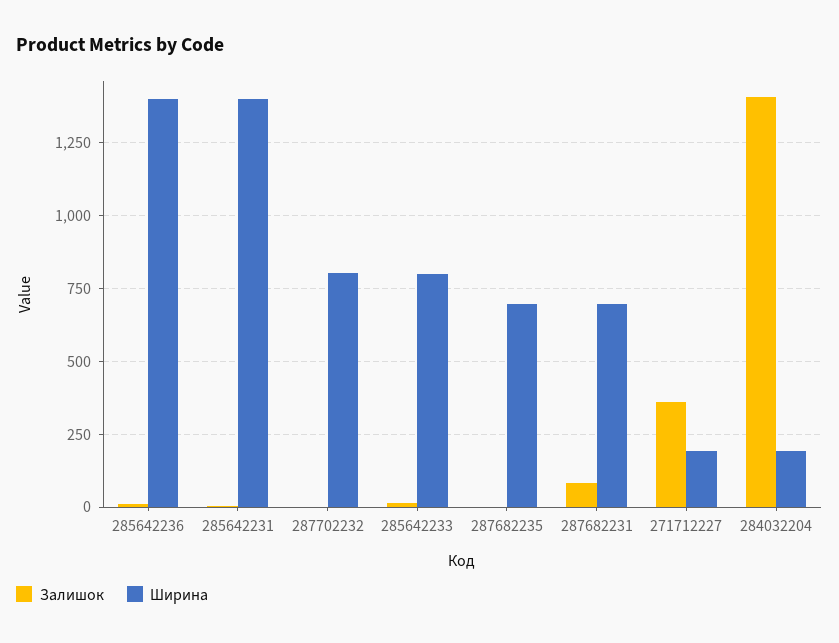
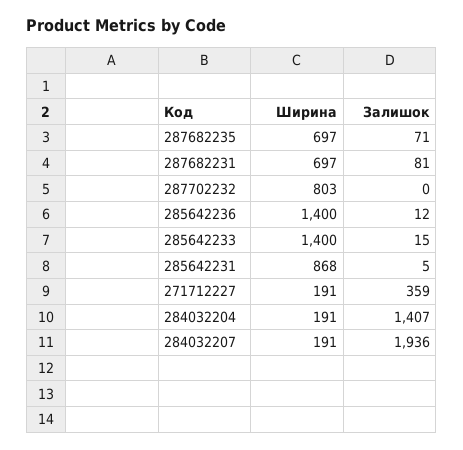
  {
    "Залишок": {
      "285642236": 12,
      "285642231": 5,
      "287702232": 0,
      "285642233": 15,
-     "287682235": 0,
+     "287682235": 71,
      "287682231": 81,
      "271712227": 359,
-     "284032204": 1407
+     "284032204": 1407,
+     "284032207": 1936
    },
    "Ширина": {
      "285642236": 1400,
-     "285642231": 1400,
+     "285642231": 868,
      "287702232": 803,
-     "285642233": 800,
+     "285642233": 1400,
      "287682235": 697,
      "287682231": 697,
      "271712227": 191,
-     "284032204": 191
+     "284032204": 191,
+     "284032207": 191
    }
  }

